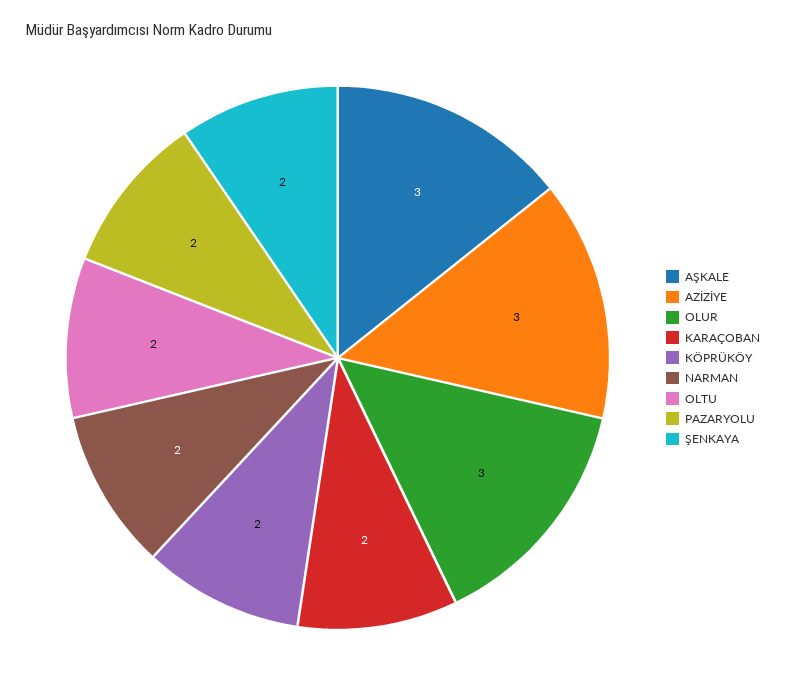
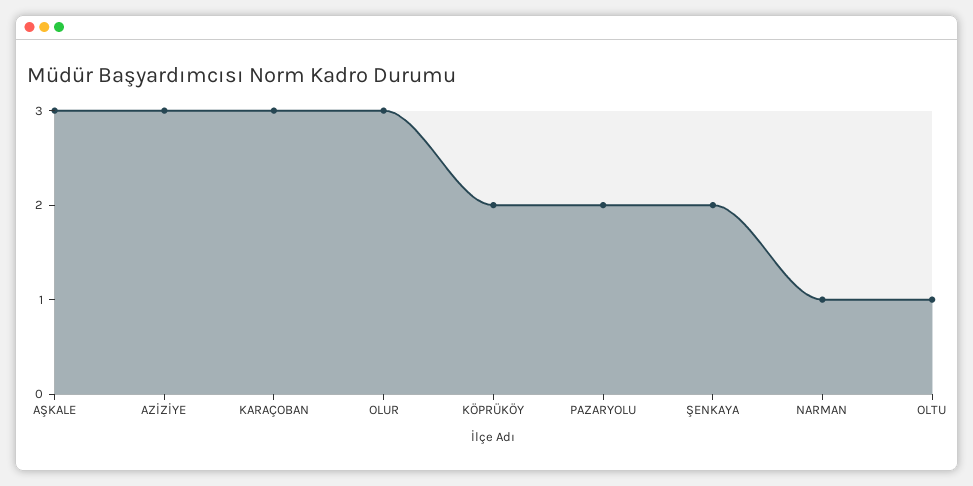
  {
    "AŞKALE": 3,
    "AZİZİYE": 3,
    "OLUR": 3,
-   "KARAÇOBAN": 2,
+   "KARAÇOBAN": 3,
    "KÖPRÜKÖY": 2,
-   "NARMAN": 2,
+   "NARMAN": 1,
-   "OLTU": 2,
+   "OLTU": 1,
    "PAZARYOLU": 2,
    "ŞENKAYA": 2
  }

